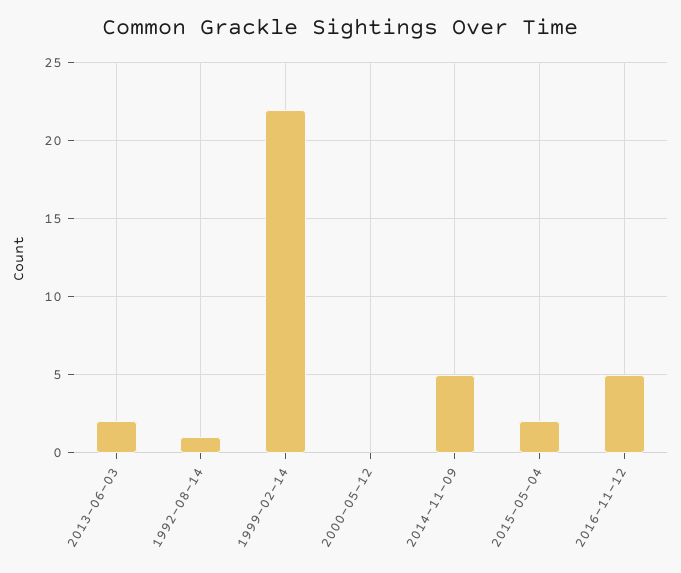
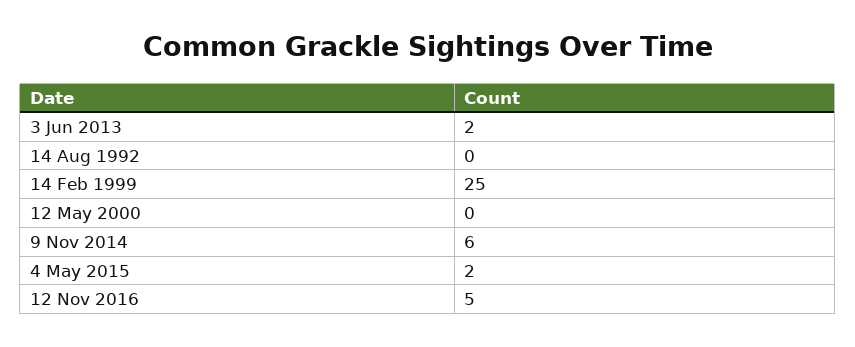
  {
    "2013-06-03": 2,
-   "1992-08-14": 1,
+   "1992-08-14": 0,
-   "1999-02-14": 22,
+   "1999-02-14": 25,
    "2000-05-12": 0,
-   "2014-11-09": 5,
+   "2014-11-09": 6,
    "2015-05-04": 2,
    "2016-11-12": 5
  }

